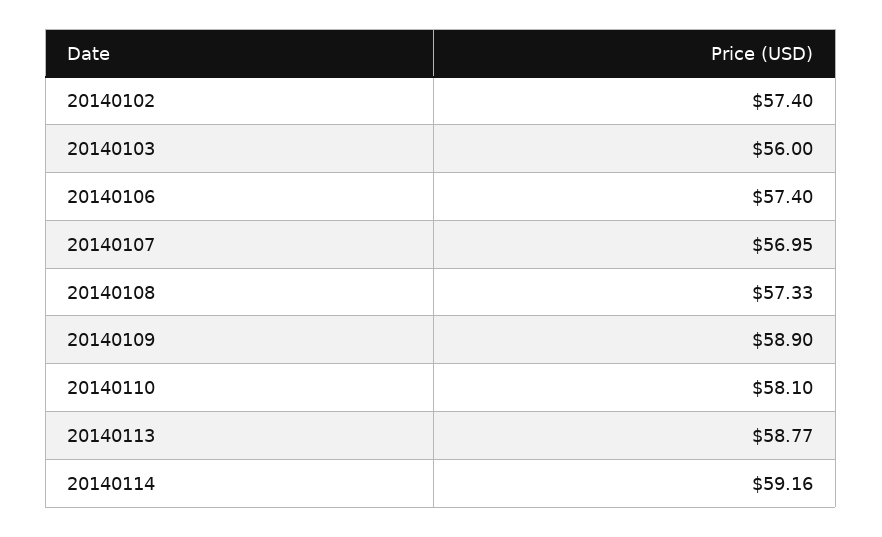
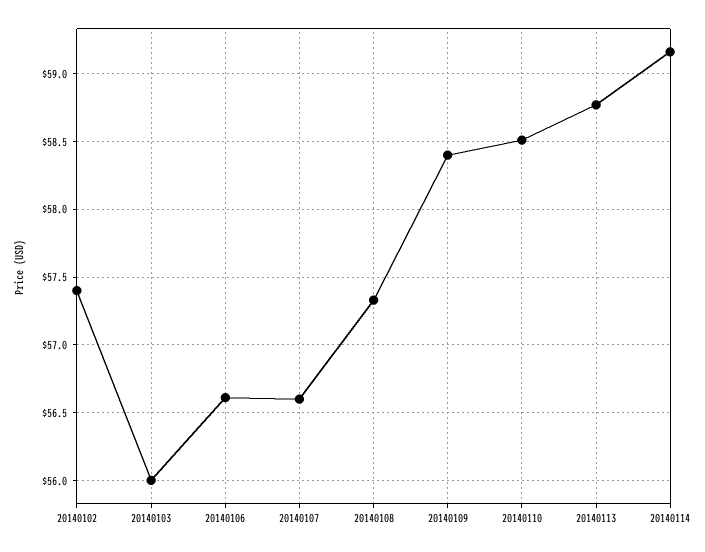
  {
    "20140102": 57.4,
    "20140103": 56,
-   "20140106": 57.4,
+   "20140106": 56.6,
-   "20140107": 56.95,
+   "20140107": 56.6,
    "20140108": 57.33,
-   "20140109": 58.9,
+   "20140109": 58.4,
-   "20140110": 58.1,
+   "20140110": 58.5,
    "20140113": 58.77,
    "20140114": 59.16
  }

